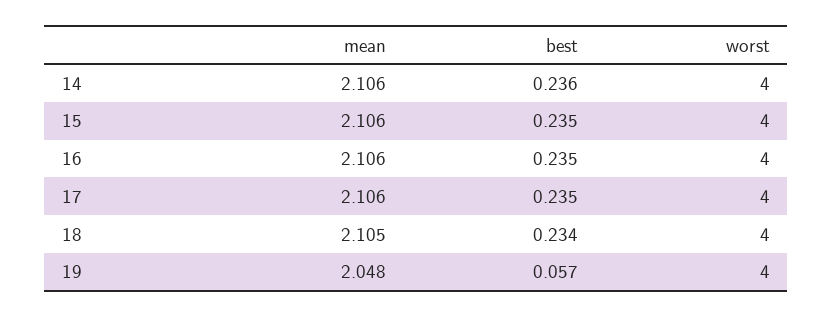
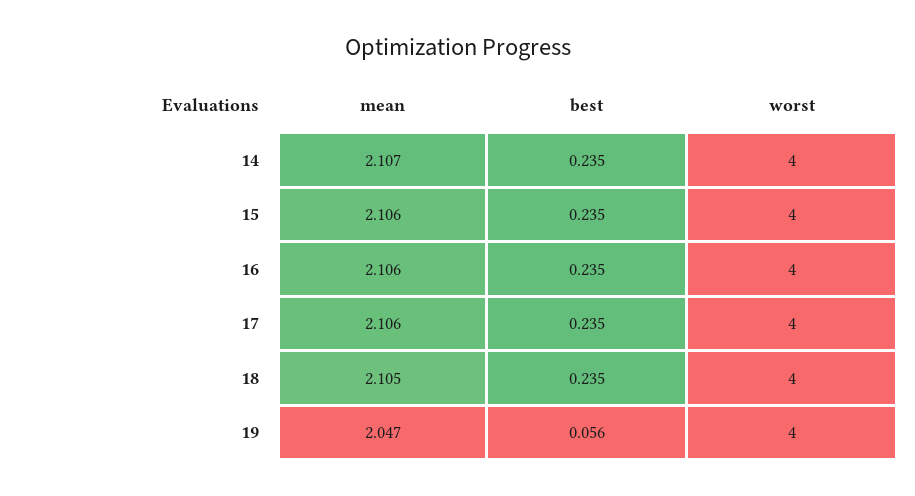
  {
    "mean": {
-     "14": 2.106,
+     "14": 2.107,
      "15": 2.106,
      "16": 2.106,
      "17": 2.106,
      "18": 2.105,
-     "19": 2.048
+     "19": 2.047
    },
    "best": {
-     "14": 0.236,
+     "14": 0.235,
      "15": 0.235,
      "16": 0.235,
      "17": 0.235,
-     "18": 0.234,
+     "18": 0.235,
-     "19": 0.057
+     "19": 0.056
    },
    "worst": {
      "14": 4,
      "15": 4,
      "16": 4,
      "17": 4,
      "18": 4,
      "19": 4
    }
  }

